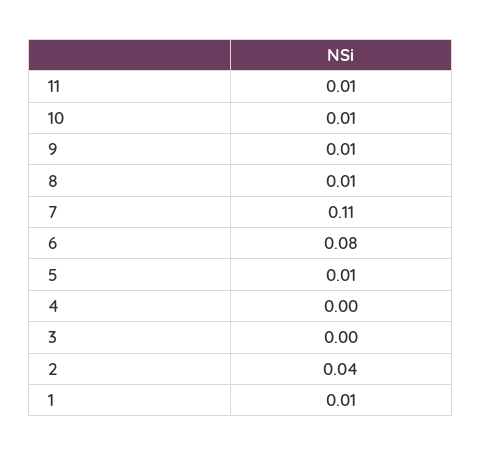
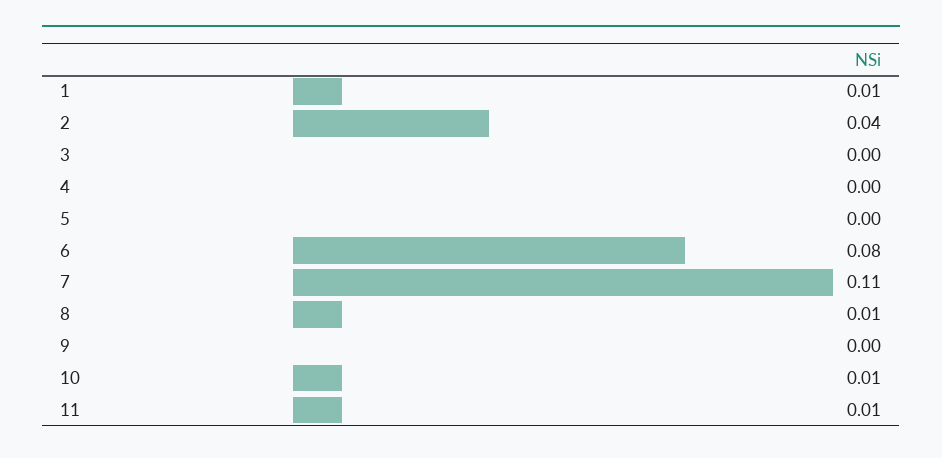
  {
    "11": 0.01,
    "10": 0.01,
-   "9": 0.01,
+   "9": 0,
    "8": 0.01,
    "7": 0.11,
    "6": 0.08,
-   "5": 0.01,
+   "5": 0,
    "4": 0,
    "3": 0,
    "2": 0.04,
    "1": 0.01
  }

